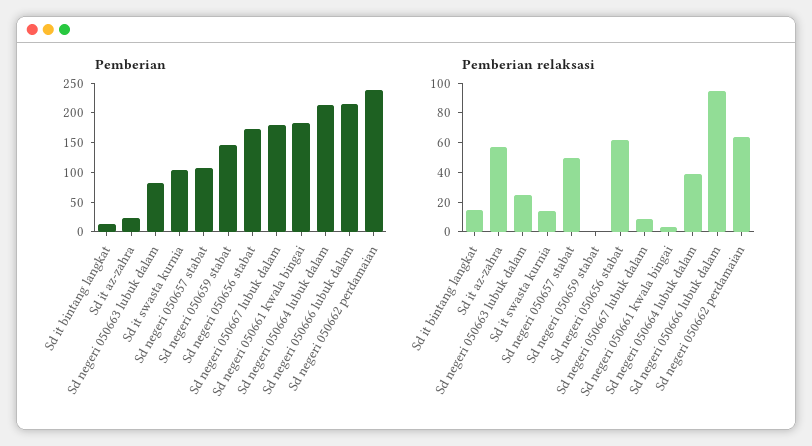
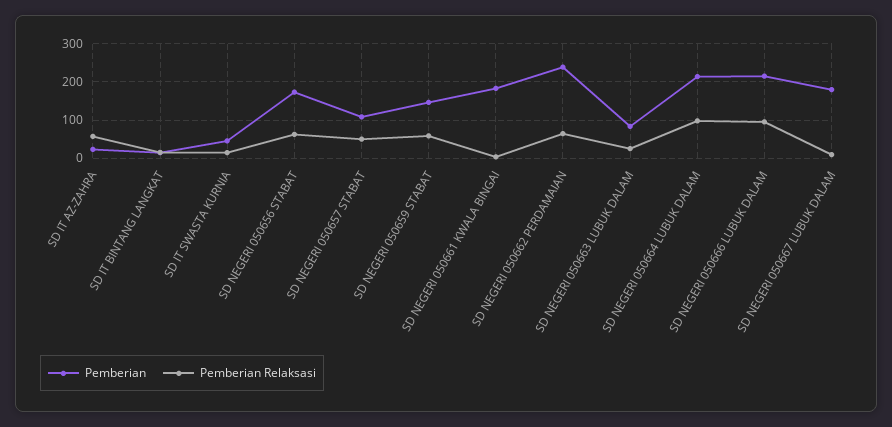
  {
    "Pemberian": {
      "Sd it bintang langkat": 20,
      "Sd it az-zahra": 20,
      "Sd negeri 050663 lubuk dalam": 80,
-     "Sd it swasta kurnia": 100,
+     "Sd it swasta kurnia": 40,
      "Sd negeri 050657 stabat": 100,
      "Sd negeri 050659 stabat": 140,
      "Sd negeri 050656 stabat": 180,
      "Sd negeri 050667 lubuk dalam": 180,
      "Sd negeri 050661 kwala bingai": 180,
      "Sd negeri 050664 lubuk dalam": 220,
      "Sd negeri 050666 lubuk dalam": 220,
      "Sd negeri 050662 perdamaian": 240
    },
    "Pemberian relaksasi": {
      "Sd it bintang langkat": 20,
      "Sd it az-zahra": 60,
      "Sd negeri 050663 lubuk dalam": 30,
      "Sd it swasta kurnia": 10,
      "Sd negeri 050657 stabat": 50,
-     "Sd negeri 050659 stabat": 0,
+     "Sd negeri 050659 stabat": 60,
      "Sd negeri 050656 stabat": 60,
      "Sd negeri 050667 lubuk dalam": 10,
      "Sd negeri 050661 kwala bingai": 0,
-     "Sd negeri 050664 lubuk dalam": 40,
+     "Sd negeri 050664 lubuk dalam": 100,
      "Sd negeri 050666 lubuk dalam": 100,
      "Sd negeri 050662 perdamaian": 60
    }
  }

